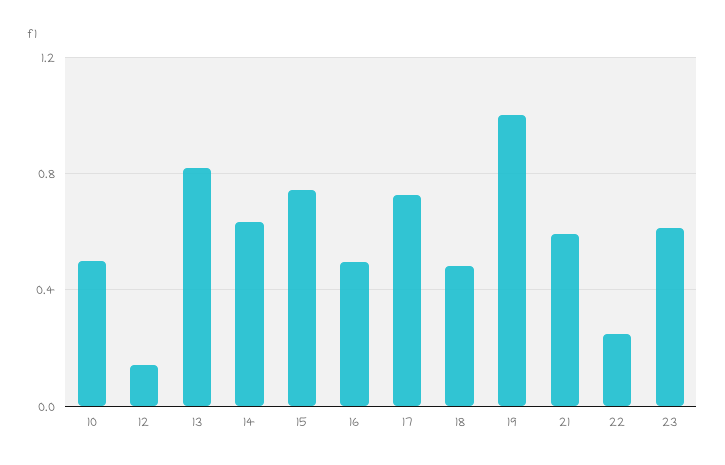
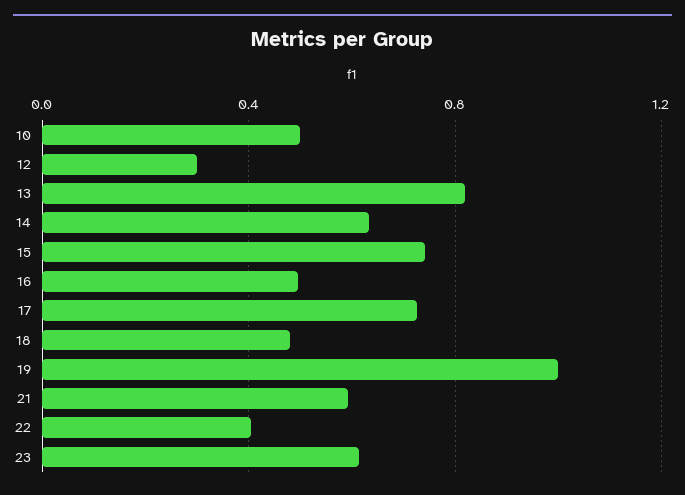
  {
    "10": 0.5,
-   "12": 0.15,
+   "12": 0.3,
    "13": 0.8,
    "14": 0.65,
    "15": 0.75,
    "16": 0.5,
    "17": 0.75,
    "18": 0.5,
    "19": 1,
    "21": 0.6,
-   "22": 0.25,
+   "22": 0.4,
    "23": 0.6
  }

